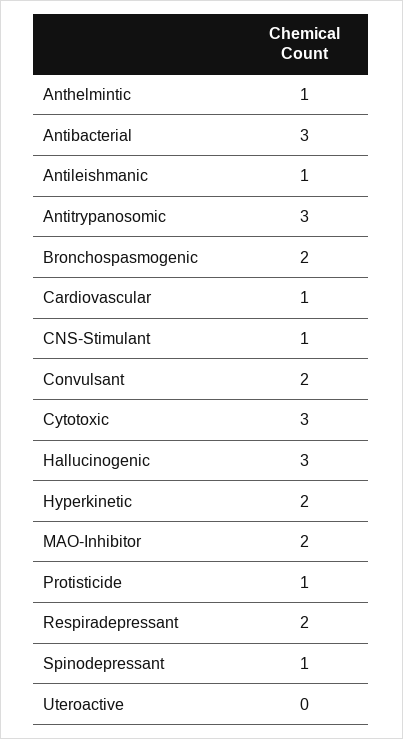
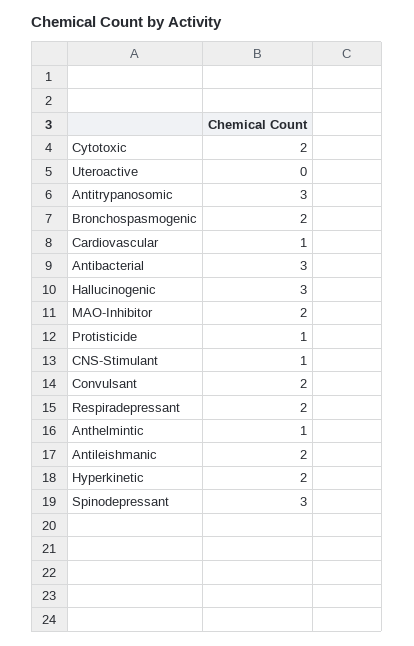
  {
    "Anthelmintic": 1,
    "Antibacterial": 3,
-   "Antileishmanic": 1,
+   "Antileishmanic": 2,
    "Antitrypanosomic": 3,
    "Bronchospasmogenic": 2,
    "Cardiovascular": 1,
    "CNS-Stimulant": 1,
    "Convulsant": 2,
-   "Cytotoxic": 3,
+   "Cytotoxic": 2,
    "Hallucinogenic": 3,
    "Hyperkinetic": 2,
    "MAO-Inhibitor": 2,
    "Protisticide": 1,
    "Respiradepressant": 2,
-   "Spinodepressant": 1,
+   "Spinodepressant": 3,
    "Uteroactive": 0
  }

